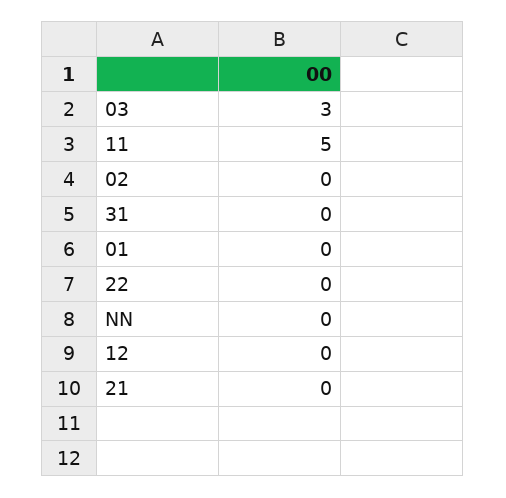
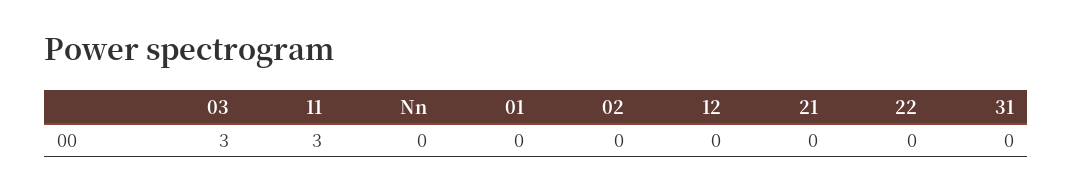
  {
    "03": 3,
-   "11": 5,
+   "11": 3,
    "02": 0,
    "31": 0,
    "01": 0,
    "22": 0,
    "NN": 0,
    "12": 0,
    "21": 0
  }

